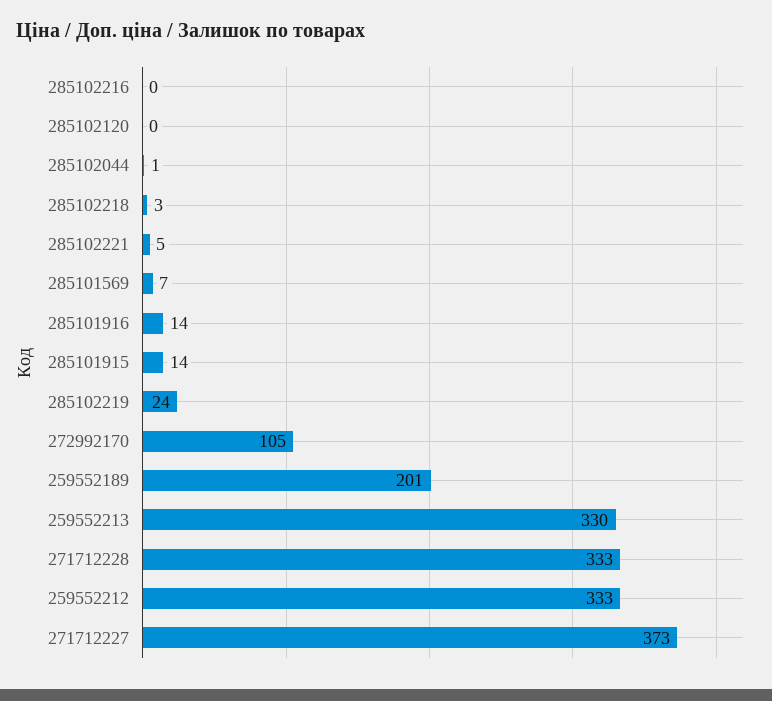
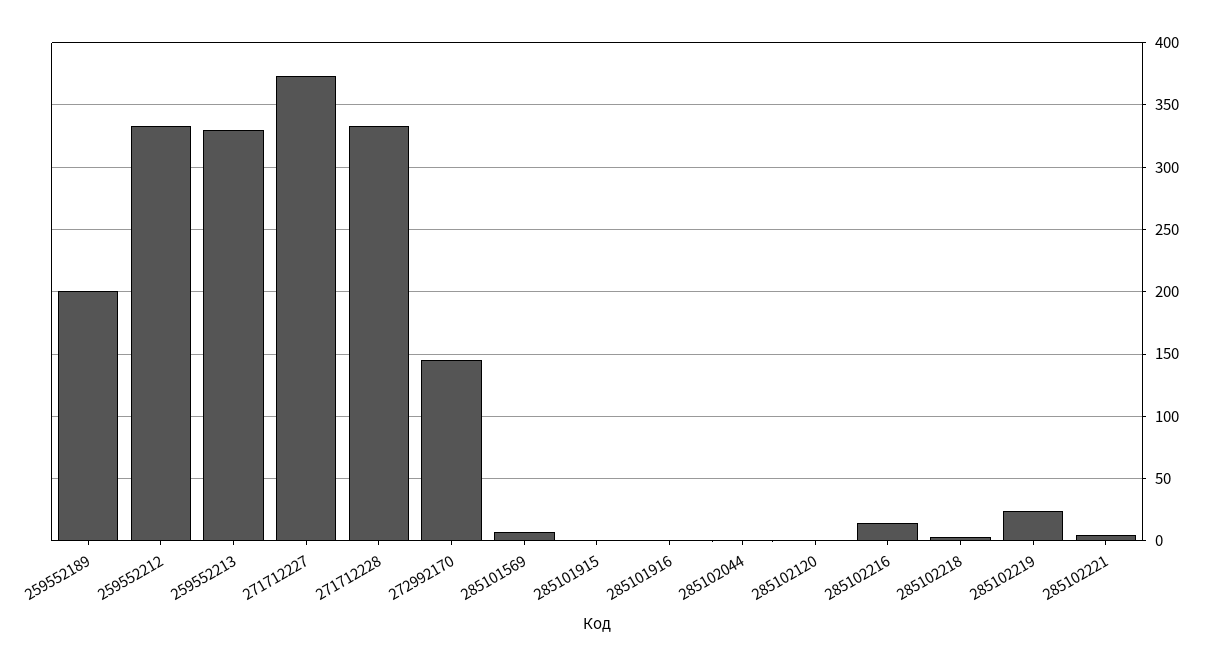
  {
-   "285102216": 0,
+   "285102216": 15,
    "285102120": 0,
    "285102044": 1,
    "285102218": 3,
    "285102221": 5,
    "285101569": 7,
-   "285101916": 14,
+   "285101916": 0,
-   "285101915": 14,
+   "285101915": 0,
    "285102219": 24,
-   "272992170": 105,
+   "272992170": 145,
    "259552189": 201,
    "259552213": 330,
    "271712228": 333,
    "259552212": 333,
    "271712227": 373
  }

